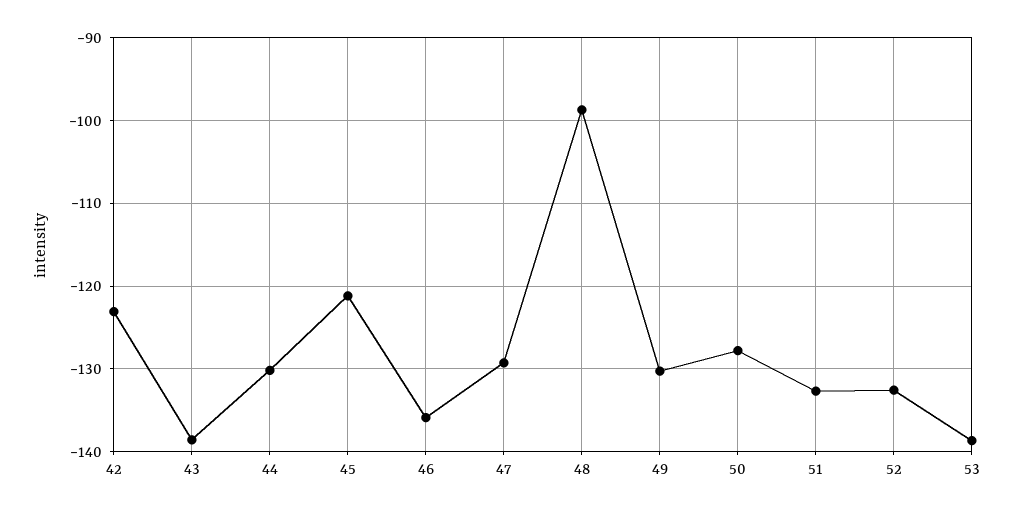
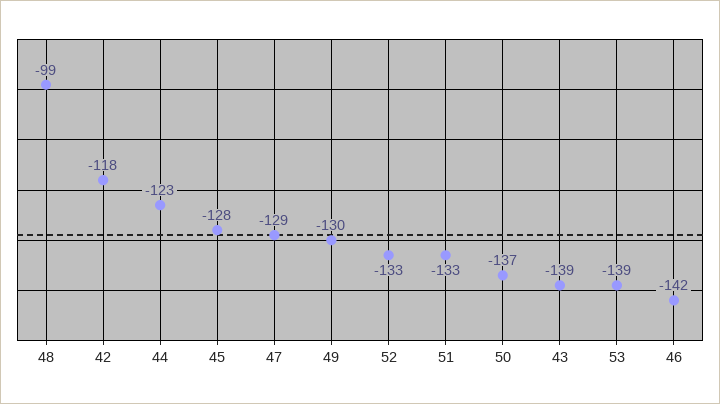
  {
-   "42": -123,
+   "42": -118,
    "43": -139,
-   "44": -130,
+   "44": -123,
-   "45": -121,
+   "45": -128,
-   "46": -136,
+   "46": -142,
    "47": -129,
    "48": -99,
    "49": -130,
-   "50": -128,
+   "50": -137,
    "51": -133,
    "52": -133,
    "53": -139
  }

